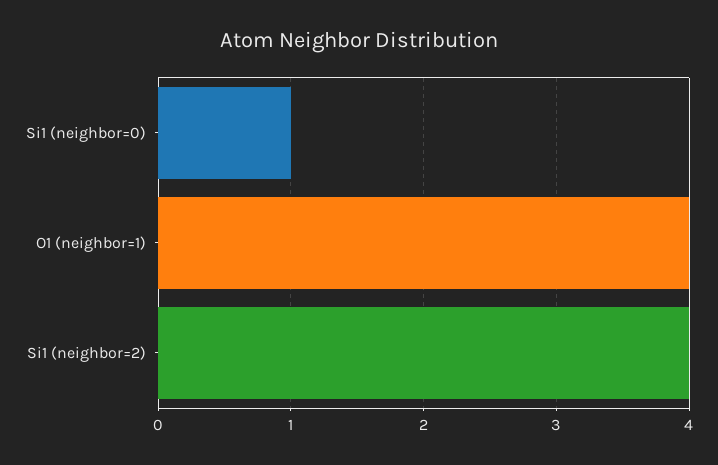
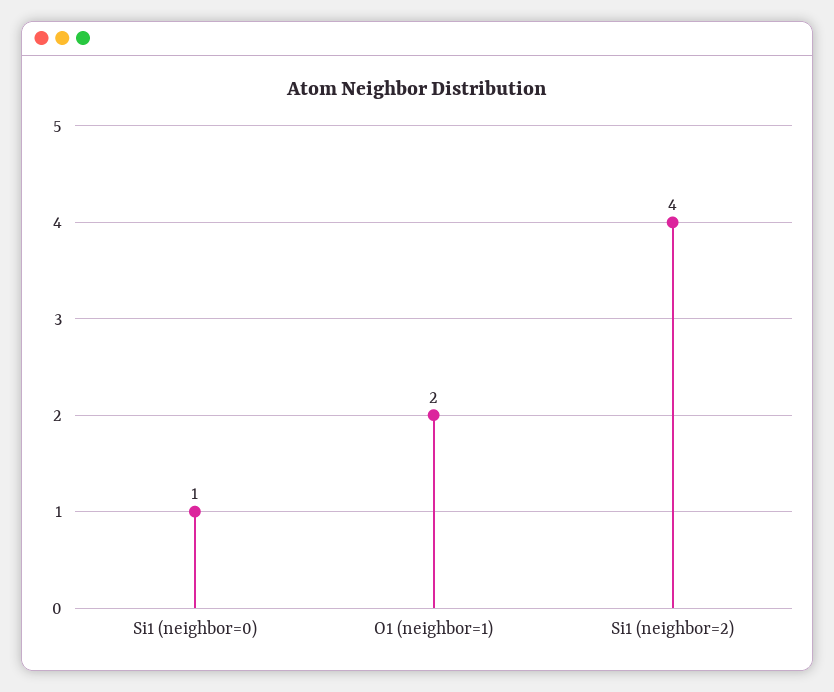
  {
    "Si1 (neighbor=0)": 1,
-   "O1 (neighbor=1)": 4,
+   "O1 (neighbor=1)": 2,
    "Si1 (neighbor=2)": 4
  }

